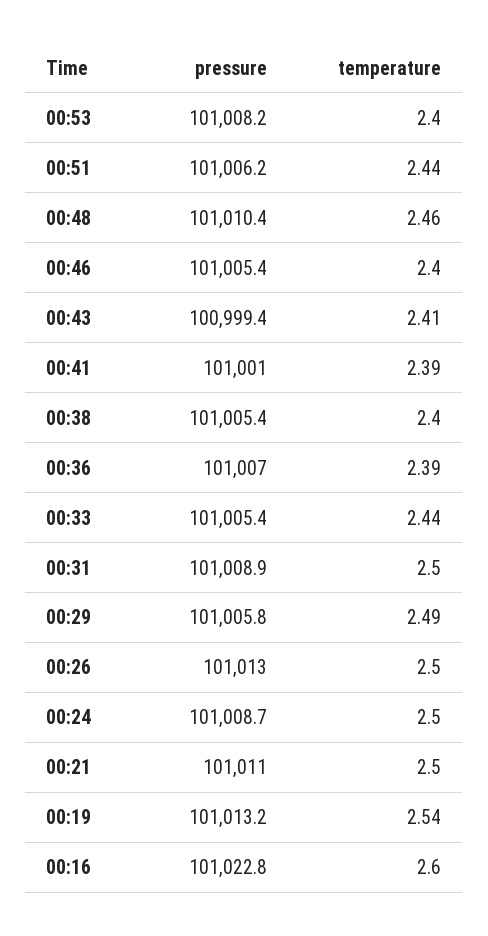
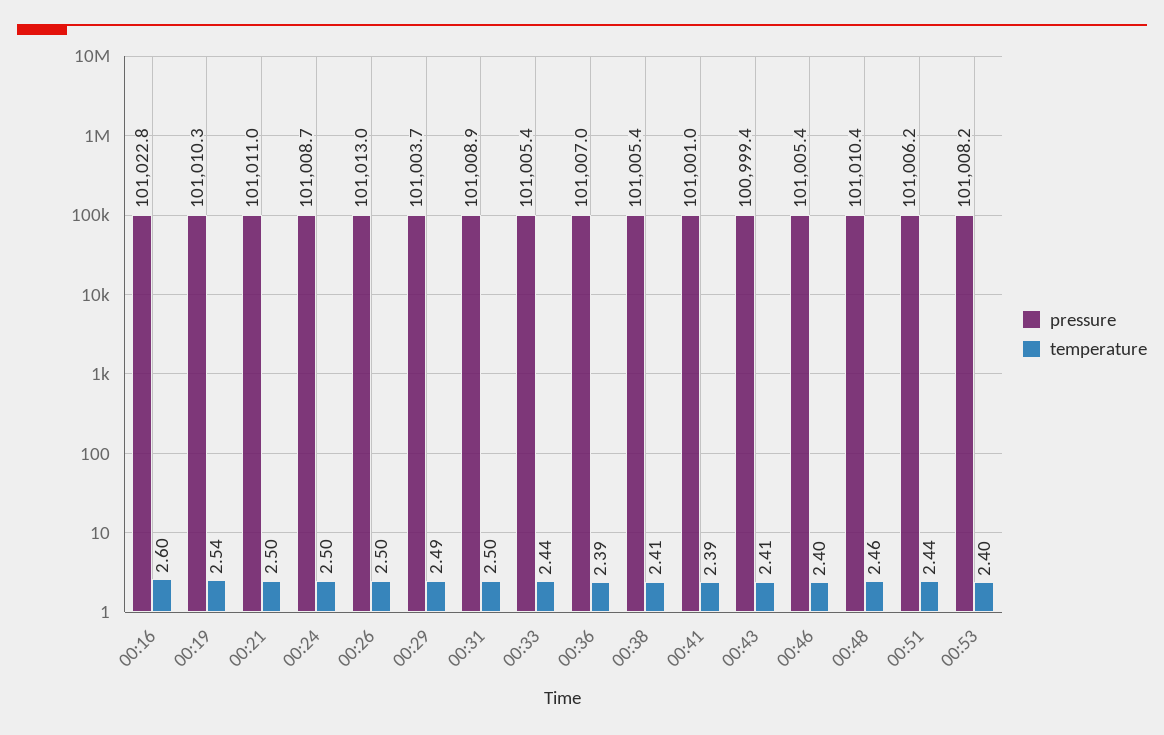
  {
    "pressure": {
      "00:53": 101008.2,
      "00:51": 101006.2,
      "00:48": 101010.4,
      "00:46": 101005.4,
      "00:43": 100999.4,
      "00:41": 101001,
      "00:38": 101005.4,
      "00:36": 101007,
      "00:33": 101005.4,
      "00:31": 101008.9,
-     "00:29": 101005.8,
+     "00:29": 101003.7,
      "00:26": 101013,
      "00:24": 101008.7,
      "00:21": 101011,
-     "00:19": 101013.2,
+     "00:19": 101010.3,
      "00:16": 101022.8
    },
    "temperature": {
      "00:53": 2.4,
      "00:51": 2.44,
      "00:48": 2.46,
      "00:46": 2.4,
      "00:43": 2.41,
      "00:41": 2.39,
-     "00:38": 2.4,
+     "00:38": 2.41,
      "00:36": 2.39,
      "00:33": 2.44,
      "00:31": 2.5,
      "00:29": 2.49,
      "00:26": 2.5,
      "00:24": 2.5,
      "00:21": 2.5,
      "00:19": 2.54,
      "00:16": 2.6
    }
  }

